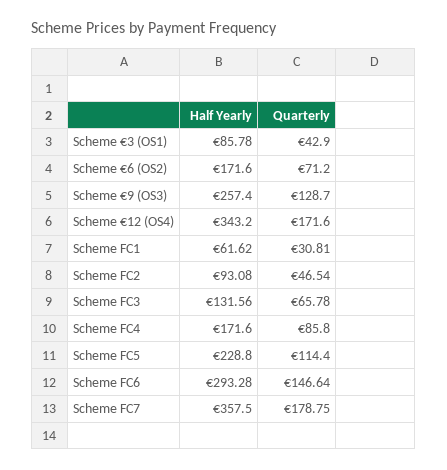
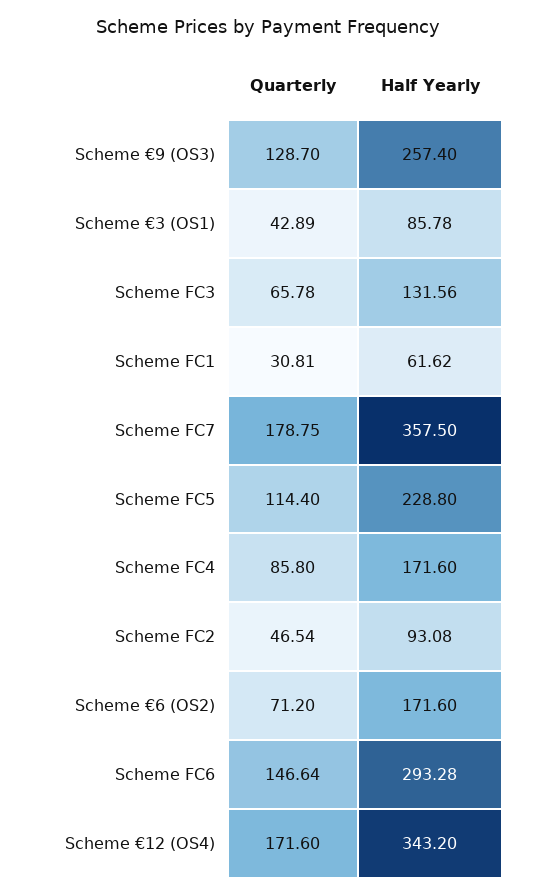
  {
    "Half Yearly": {
      "Scheme €3 (OS1)": 85.78,
      "Scheme €6 (OS2)": 171.6,
      "Scheme €9 (OS3)": 257.4,
      "Scheme €12 (OS4)": 343.2,
      "Scheme FC1": 61.62,
      "Scheme FC2": 93.08,
      "Scheme FC3": 131.56,
      "Scheme FC4": 171.6,
      "Scheme FC5": 228.8,
      "Scheme FC6": 293.28,
      "Scheme FC7": 357.5
    },
    "Quarterly": {
-     "Scheme €3 (OS1)": 42.9,
+     "Scheme €3 (OS1)": 42.89,
      "Scheme €6 (OS2)": 71.2,
      "Scheme €9 (OS3)": 128.7,
      "Scheme €12 (OS4)": 171.6,
      "Scheme FC1": 30.81,
      "Scheme FC2": 46.54,
      "Scheme FC3": 65.78,
      "Scheme FC4": 85.8,
      "Scheme FC5": 114.4,
      "Scheme FC6": 146.64,
      "Scheme FC7": 178.75
    }
  }

